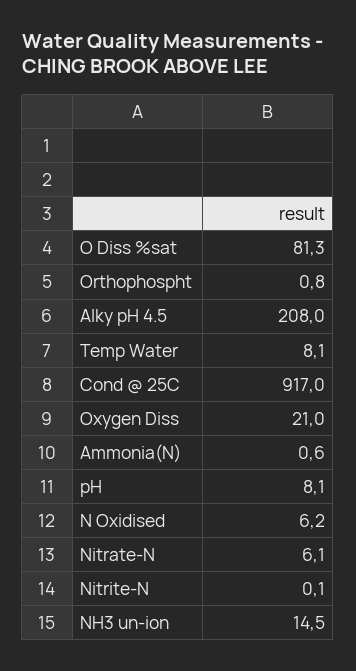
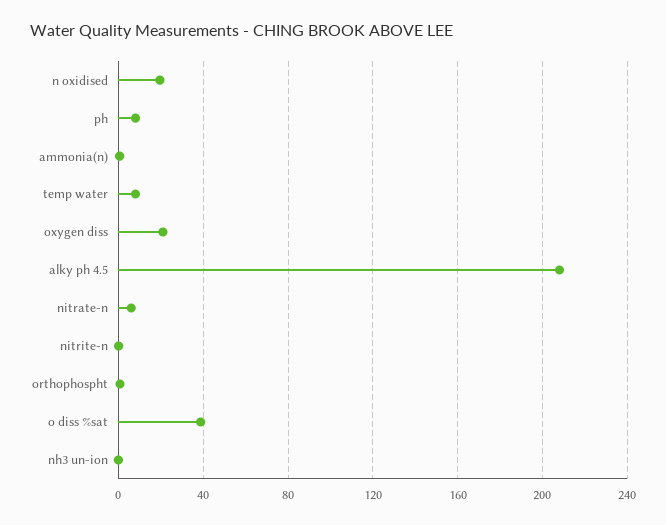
  {
-   "O Diss %sat": 81.3,
+   "O Diss %sat": 40,
    "Orthophospht": 0.8,
    "Alky pH 4.5": 208,
    "Temp Water": 8.1,
-   "Cond @ 25C": 917,
    "Oxygen Diss": 21,
    "Ammonia(N)": 0.6,
    "pH": 8.1,
-   "N Oxidised": 6.2,
+   "N Oxidised": 20,
    "Nitrate-N": 6.1,
    "Nitrite-N": 0.1,
-   "NH3 un-ion": 14.5
+   "NH3 un-ion": 0
  }

